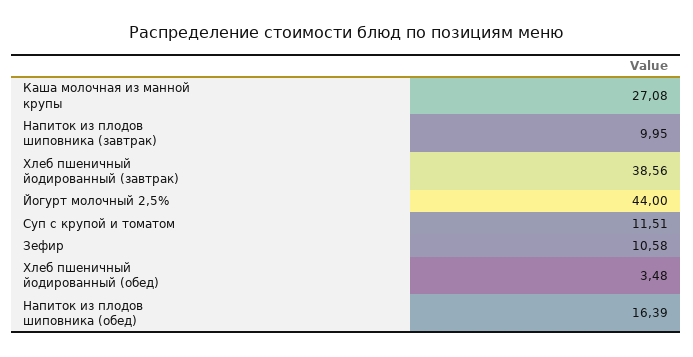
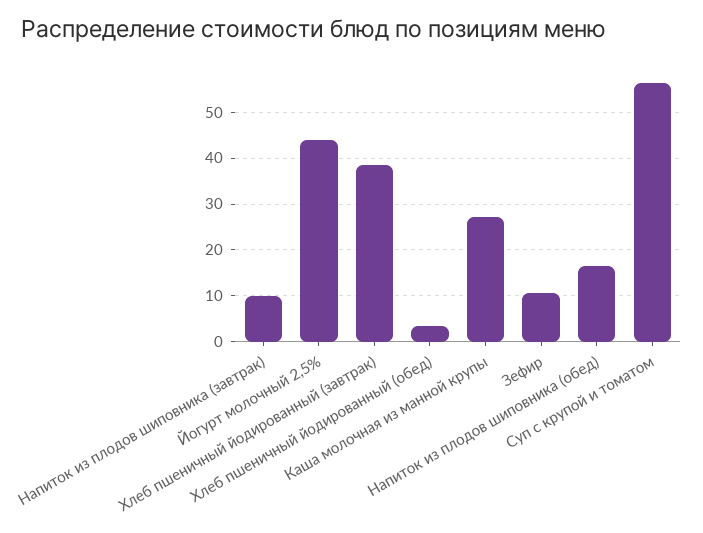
  {
    "Каша молочная из манной крупы": 27.08,
    "Напиток из плодов шиповника (завтрак)": 9.95,
    "Хлеб пшеничный йодированный (завтрак)": 38.56,
    "Йогурт молочный 2,5%": 44,
-   "Суп с крупой и томатом": 11.51,
+   "Суп с крупой и томатом": 56,
    "Зефир": 10.58,
    "Хлеб пшеничный йодированный (обед)": 3.48,
    "Напиток из плодов шиповника (обед)": 16.39
  }

